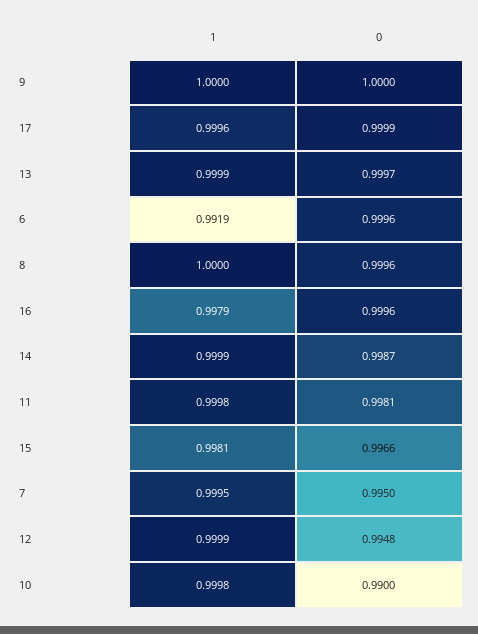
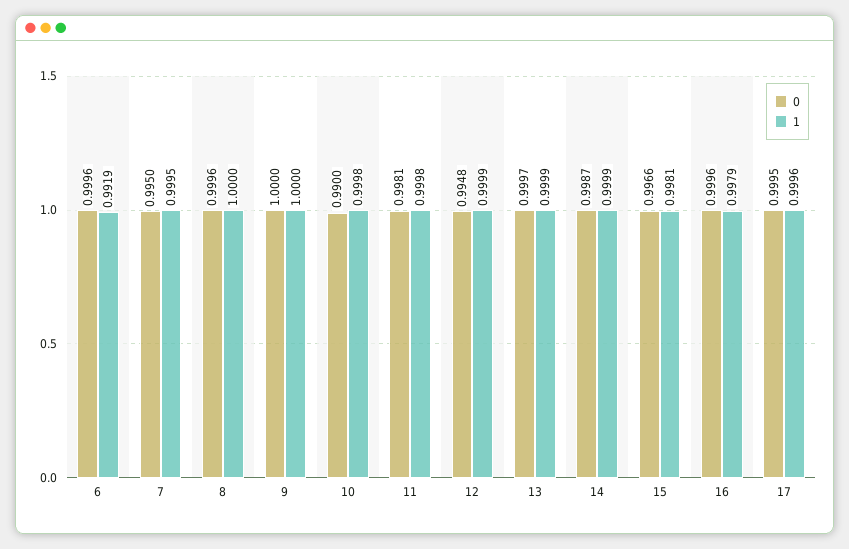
  {
    "1": {
      "9": 1,
      "17": 0.9996,
      "13": 0.9999,
      "6": 0.9919,
      "8": 1,
      "16": 0.9979,
      "14": 0.9999,
      "11": 0.9998,
      "15": 0.9981,
      "7": 0.9995,
      "12": 0.9999,
      "10": 0.9998
    },
    "0": {
      "9": 1,
-     "17": 0.9999,
+     "17": 0.9995,
      "13": 0.9997,
      "6": 0.9996,
      "8": 0.9996,
      "16": 0.9996,
      "14": 0.9987,
      "11": 0.9981,
      "15": 0.9966,
      "7": 0.995,
      "12": 0.9948,
      "10": 0.99
    }
  }

